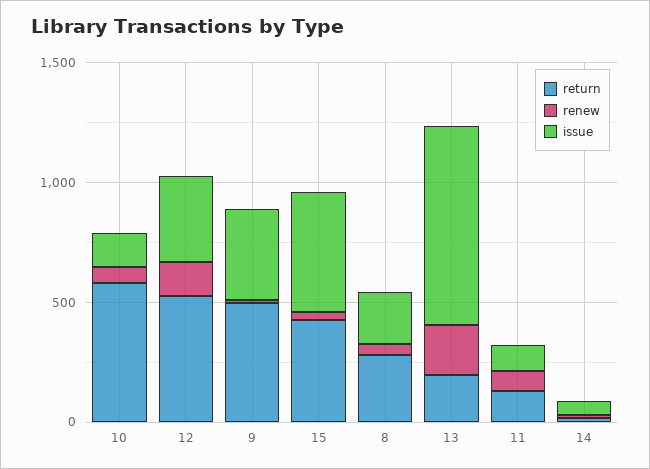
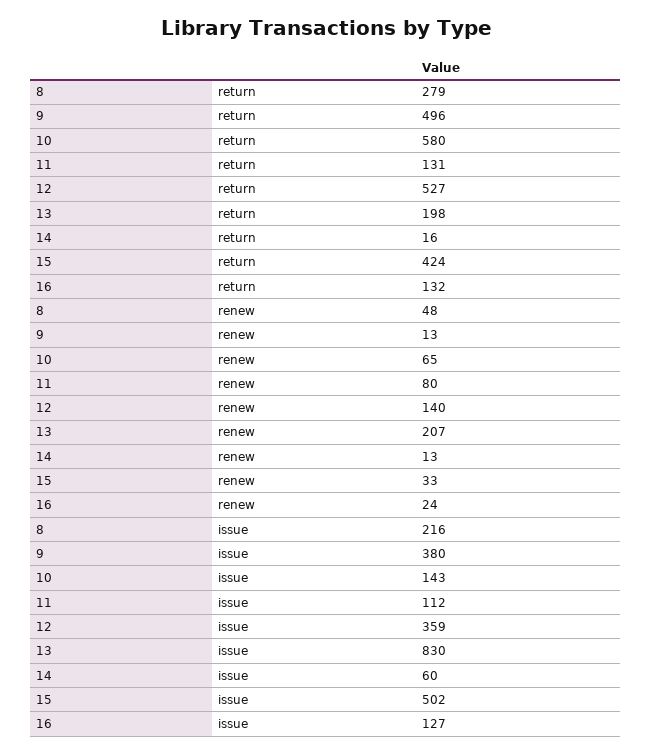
  {
    "return": {
      "10": 580,
      "12": 527,
      "9": 496,
      "15": 424,
      "8": 279,
      "13": 198,
      "11": 131,
-     "14": 16
+     "14": 16,
+     "16": 132
    },
    "renew": {
      "10": 65,
      "12": 140,
      "9": 13,
      "15": 33,
      "8": 48,
      "13": 207,
      "11": 80,
-     "14": 13
+     "14": 13,
+     "16": 24
    },
    "issue": {
      "10": 143,
      "12": 359,
      "9": 380,
      "15": 502,
      "8": 216,
      "13": 830,
      "11": 112,
-     "14": 60
+     "14": 60,
+     "16": 127
    }
  }

